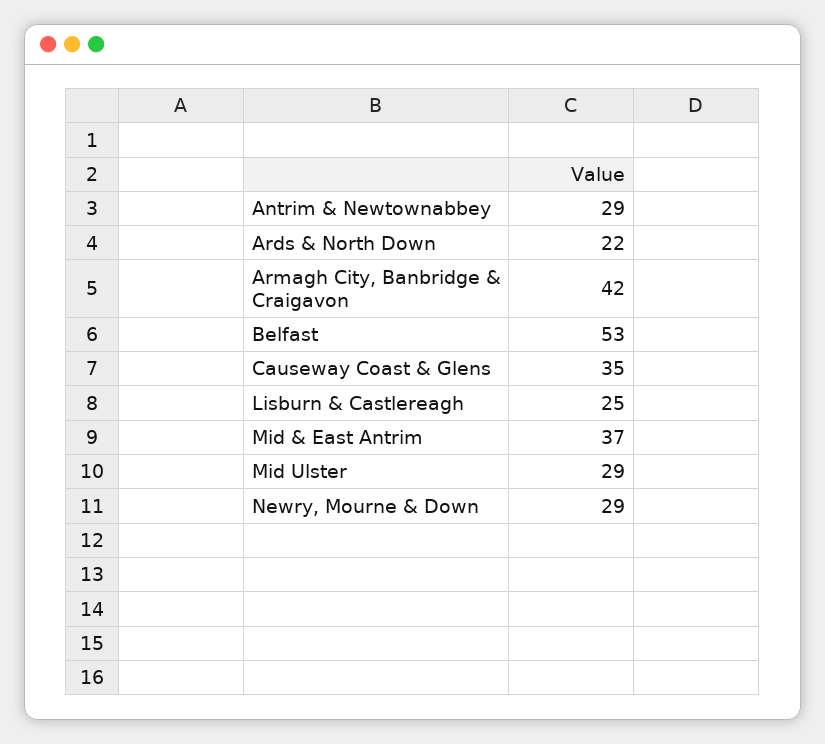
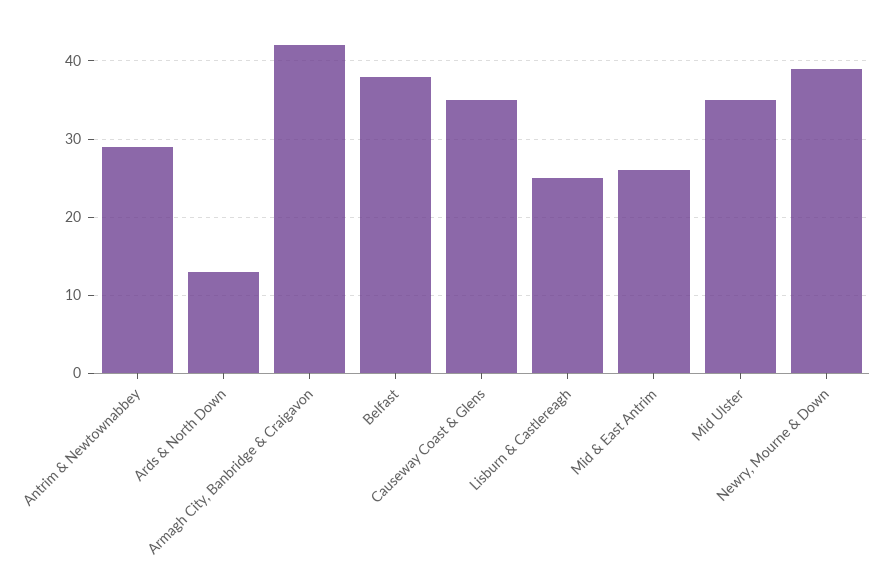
  {
    "Antrim & Newtownabbey": 29,
-   "Ards & North Down": 22,
+   "Ards & North Down": 13,
    "Armagh City, Banbridge & Craigavon": 42,
-   "Belfast": 53,
+   "Belfast": 38,
    "Causeway Coast & Glens": 35,
    "Lisburn & Castlereagh": 25,
-   "Mid & East Antrim": 37,
+   "Mid & East Antrim": 26,
-   "Mid Ulster": 29,
+   "Mid Ulster": 35,
-   "Newry, Mourne & Down": 29
+   "Newry, Mourne & Down": 39
  }

